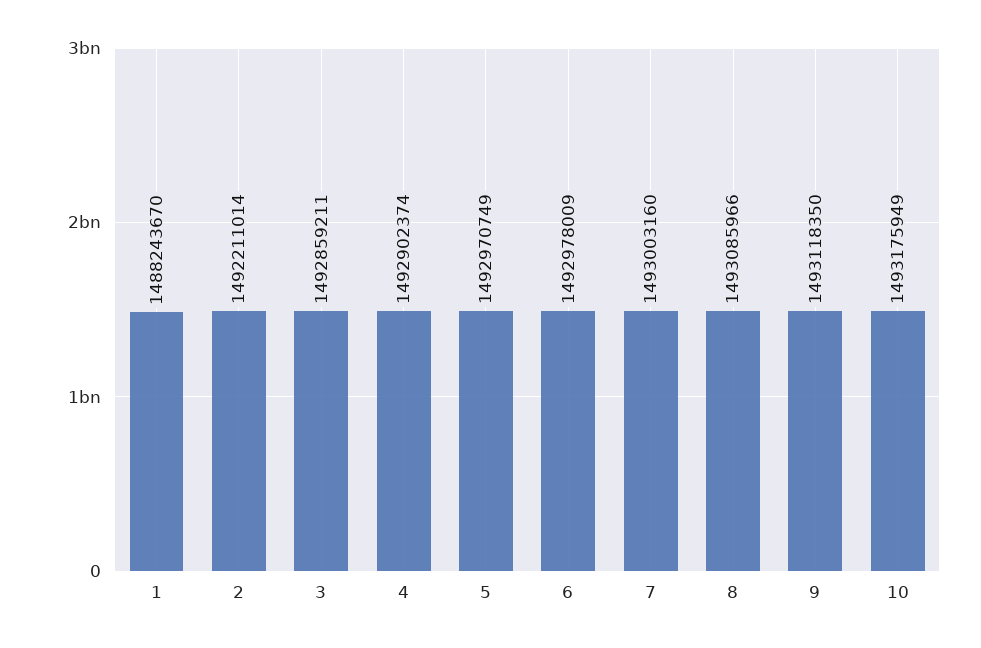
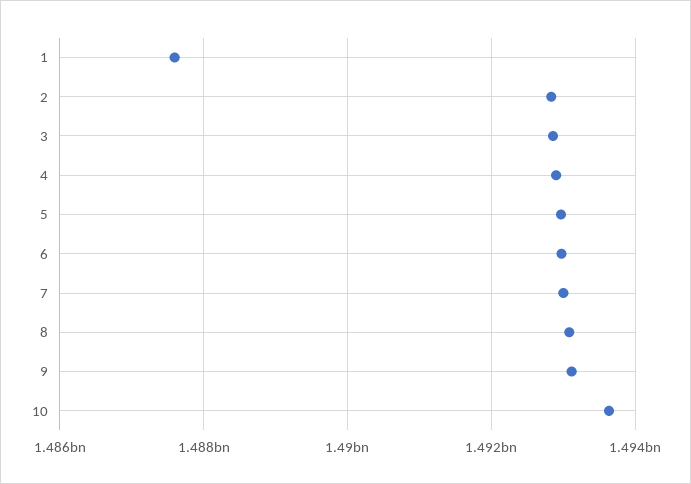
  {
-   "1": 1488243670,
+   "1": 1487600000,
-   "2": 1492211014,
+   "2": 1492800000,
    "3": 1492859211,
    "4": 1492902374,
    "5": 1492970749,
    "6": 1492978009,
    "7": 1493003160,
    "8": 1493085966,
    "9": 1493118350,
-   "10": 1493175949
+   "10": 1493600000
  }

